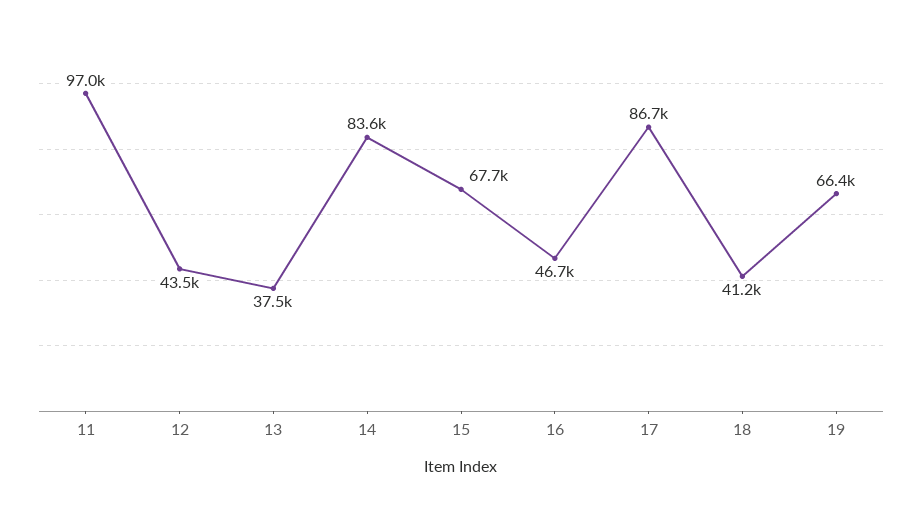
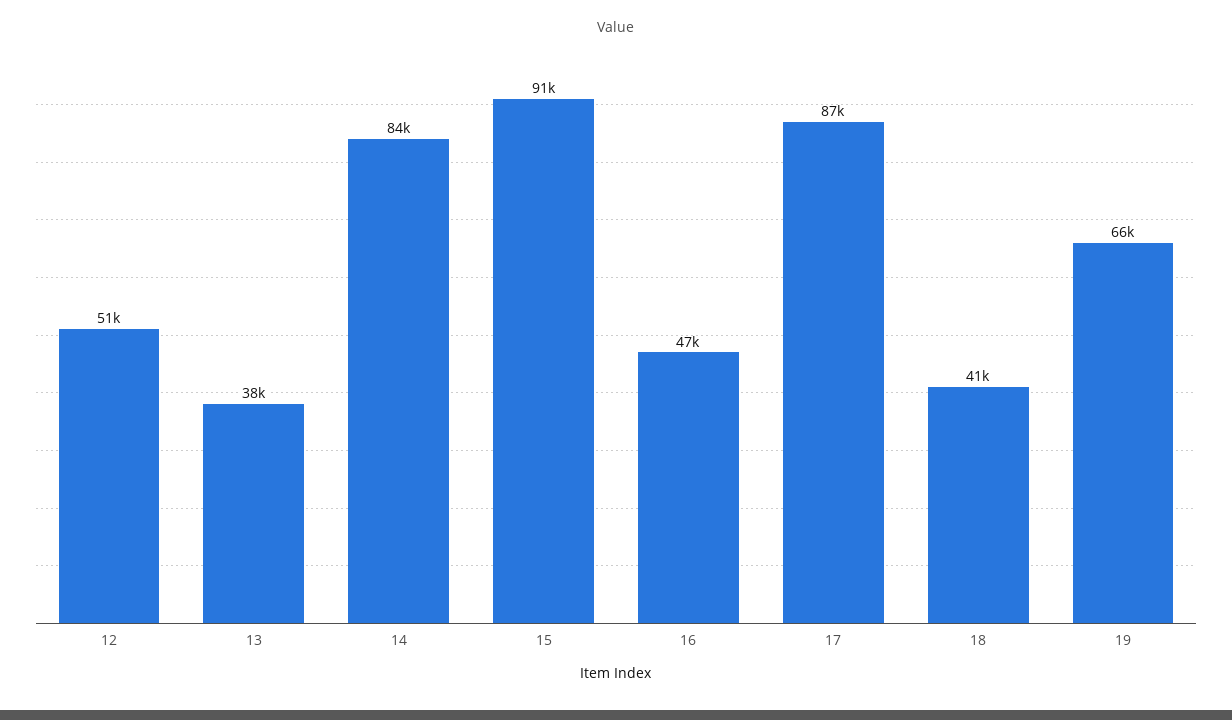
  {
-   "11": 97000,
-   "12": 43500,
+   "12": 51000,
    "13": 37500,
    "14": 83600,
-   "15": 67700,
+   "15": 91000,
    "16": 46700,
    "17": 86700,
    "18": 41200,
    "19": 66400
  }

